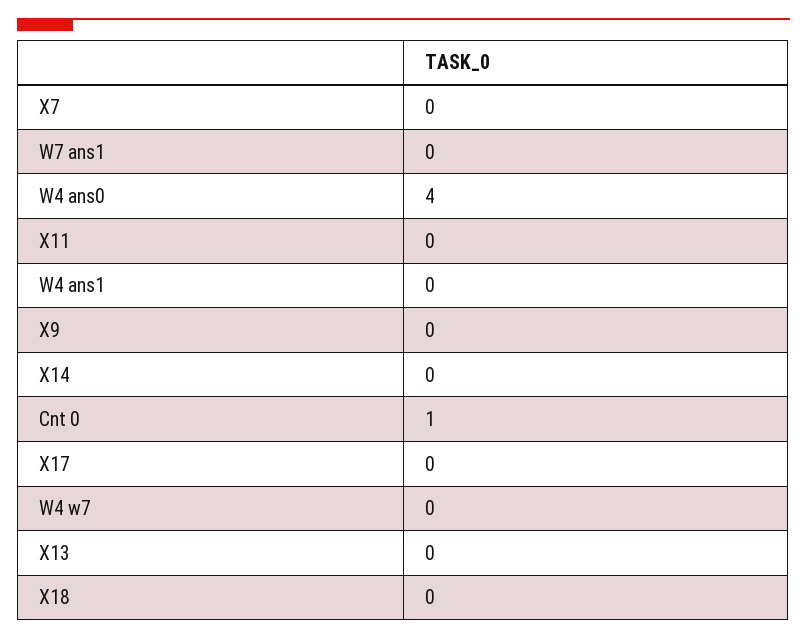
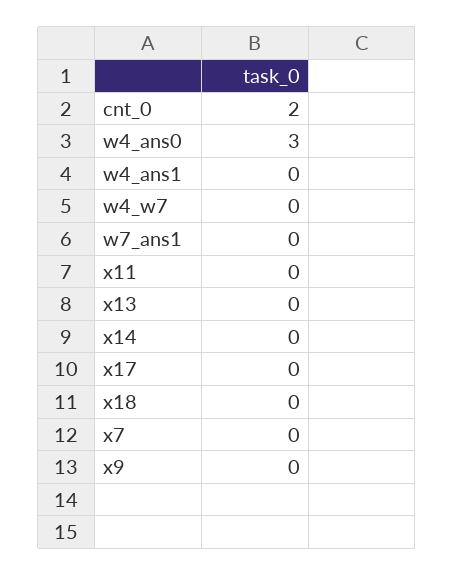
  {
    "X7": 0,
    "W7 ans1": 0,
-   "W4 ans0": 4,
+   "W4 ans0": 3,
    "X11": 0,
    "W4 ans1": 0,
    "X9": 0,
    "X14": 0,
-   "Cnt 0": 1,
+   "Cnt 0": 2,
    "X17": 0,
    "W4 w7": 0,
    "X13": 0,
    "X18": 0
  }

